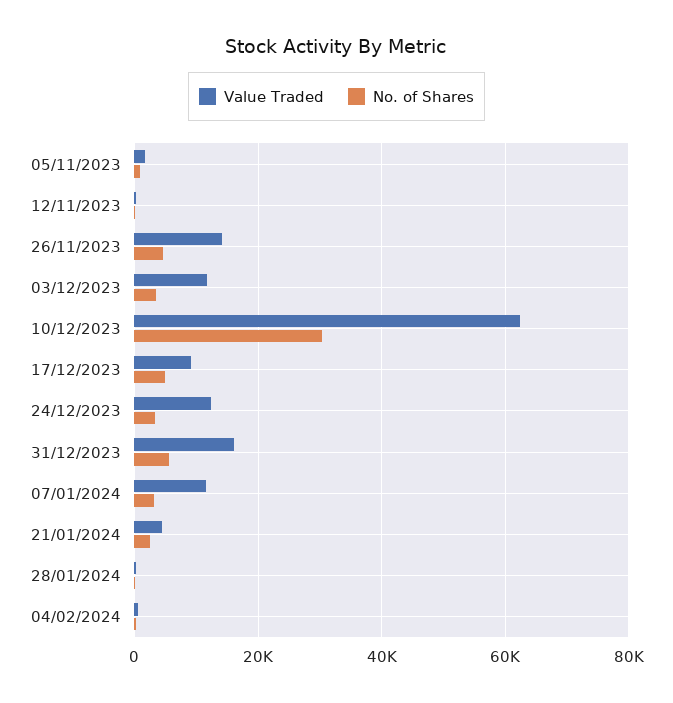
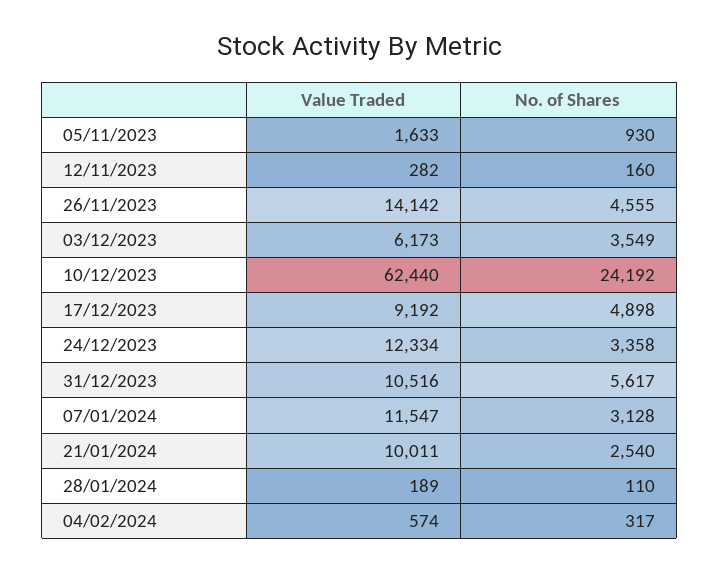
  {
    "Value Traded": {
      "05/11/2023": 1633,
      "12/11/2023": 282,
      "26/11/2023": 14142,
-     "03/12/2023": 12000,
+     "03/12/2023": 6173,
      "10/12/2023": 62440,
      "17/12/2023": 9192,
      "24/12/2023": 12334,
-     "31/12/2023": 16000,
+     "31/12/2023": 10516,
      "07/01/2024": 11547,
-     "21/01/2024": 4000,
+     "21/01/2024": 10011,
      "28/01/2024": 189,
      "04/02/2024": 574
    },
    "No. of Shares": {
      "05/11/2023": 930,
      "12/11/2023": 160,
      "26/11/2023": 4555,
      "03/12/2023": 3549,
-     "10/12/2023": 30000,
+     "10/12/2023": 24192,
      "17/12/2023": 4898,
      "24/12/2023": 3358,
      "31/12/2023": 5617,
      "07/01/2024": 3128,
      "21/01/2024": 2540,
      "28/01/2024": 110,
      "04/02/2024": 317
    }
  }

